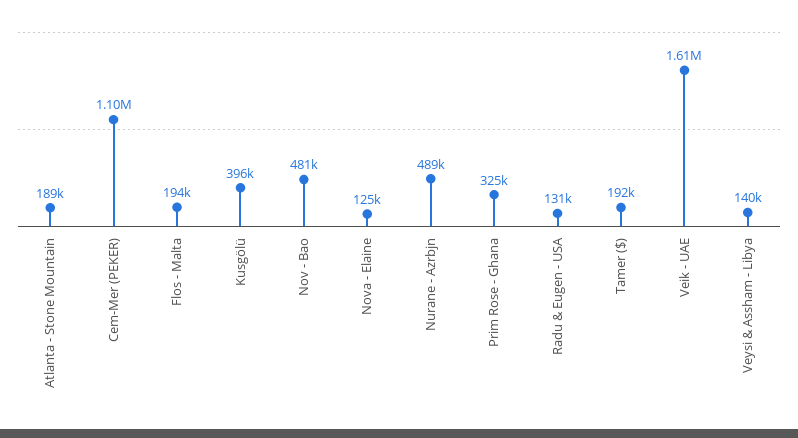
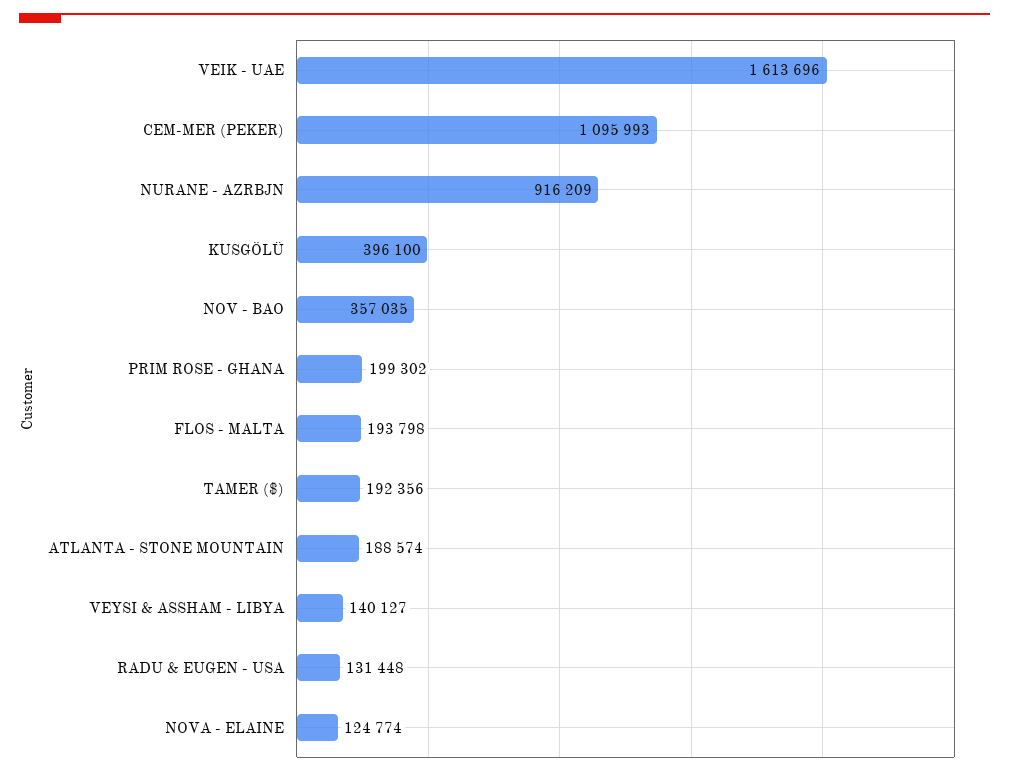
  {
    "Atlanta - Stone Mountain": 188574,
    "Cem-Mer (PEKER)": 1095993,
    "Flos - Malta": 193798,
    "Kusgölü": 396100,
-   "Nov - Bao": 481000,
+   "Nov - Bao": 357035,
    "Nova - Elaine": 124774,
-   "Nurane - Azrbjn": 489000,
+   "Nurane - Azrbjn": 916209,
-   "Prim Rose - Ghana": 325000,
+   "Prim Rose - Ghana": 199302,
    "Radu & Eugen - USA": 131448,
    "Tamer ($)": 192356,
    "Veik - UAE": 1613696,
    "Veysi & Assham - Libya": 140127
  }

